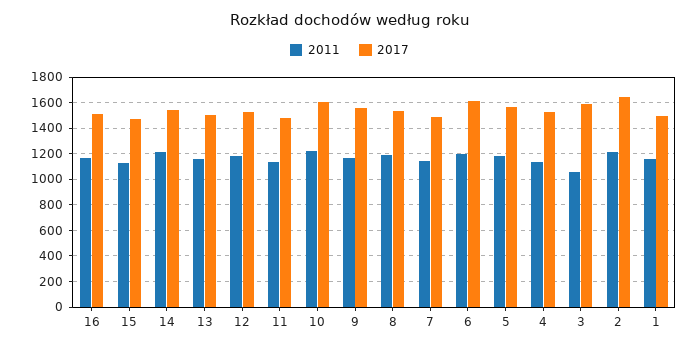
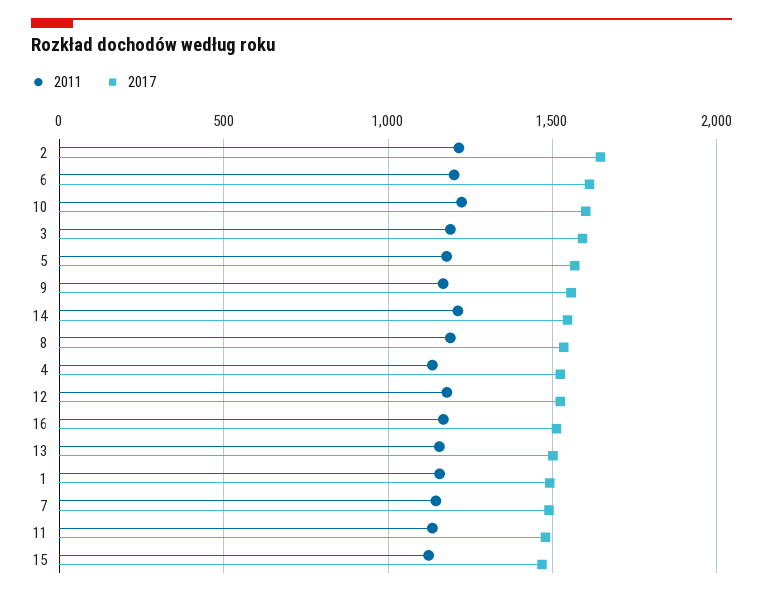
  {
    "2011": {
      "16": 1150,
      "15": 1100,
      "14": 1200,
      "13": 1150,
      "12": 1200,
      "11": 1150,
      "10": 1200,
      "9": 1150,
      "8": 1200,
      "7": 1150,
      "6": 1200,
      "5": 1200,
      "4": 1150,
-     "3": 1050,
+     "3": 1200,
      "2": 1200,
      "1": 1150
    },
    "2017": {
      "16": 1500,
      "15": 1450,
      "14": 1550,
      "13": 1500,
      "12": 1500,
      "11": 1500,
      "10": 1600,
      "9": 1550,
      "8": 1550,
      "7": 1500,
      "6": 1600,
      "5": 1550,
      "4": 1500,
      "3": 1600,
      "2": 1650,
      "1": 1500
    }
  }

